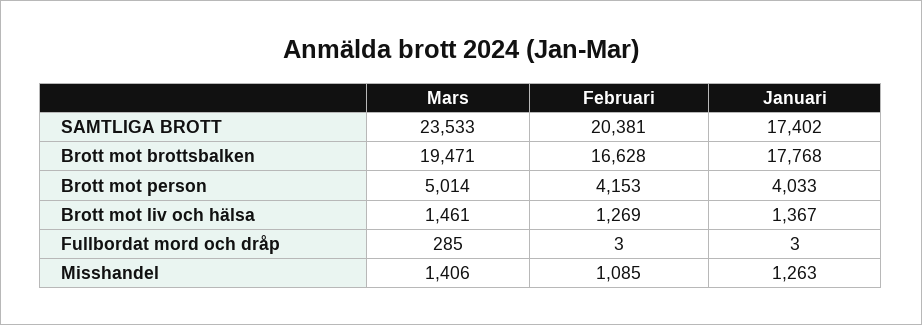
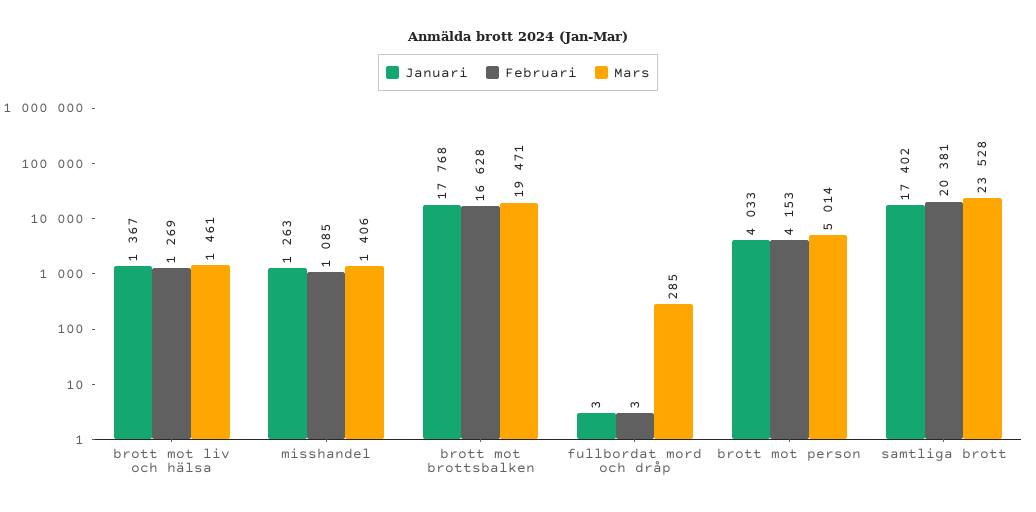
  {
    "Mars": {
-     "SAMTLIGA BROTT": 23533,
+     "SAMTLIGA BROTT": 23528,
      "Brott mot brottsbalken": 19471,
      "Brott mot person": 5014,
      "Brott mot liv och hälsa": 1461,
      "Fullbordat mord och dråp": 285,
      "Misshandel": 1406
    },
    "Februari": {
      "SAMTLIGA BROTT": 20381,
      "Brott mot brottsbalken": 16628,
      "Brott mot person": 4153,
      "Brott mot liv och hälsa": 1269,
      "Fullbordat mord och dråp": 3,
      "Misshandel": 1085
    },
    "Januari": {
      "SAMTLIGA BROTT": 17402,
      "Brott mot brottsbalken": 17768,
      "Brott mot person": 4033,
      "Brott mot liv och hälsa": 1367,
      "Fullbordat mord och dråp": 3,
      "Misshandel": 1263
    }
  }

